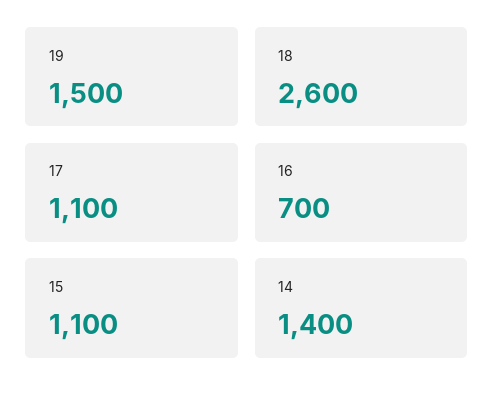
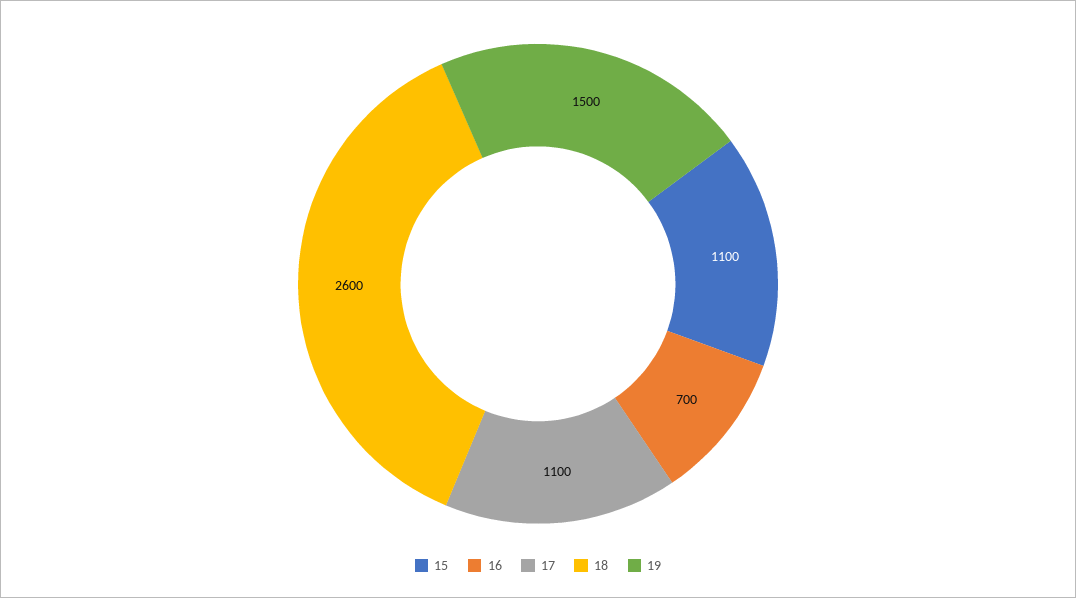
  {
    "19": 1500,
    "18": 2600,
    "17": 1100,
    "16": 700,
-   "15": 1100,
+   "15": 1100
-   "14": 1400
  }

